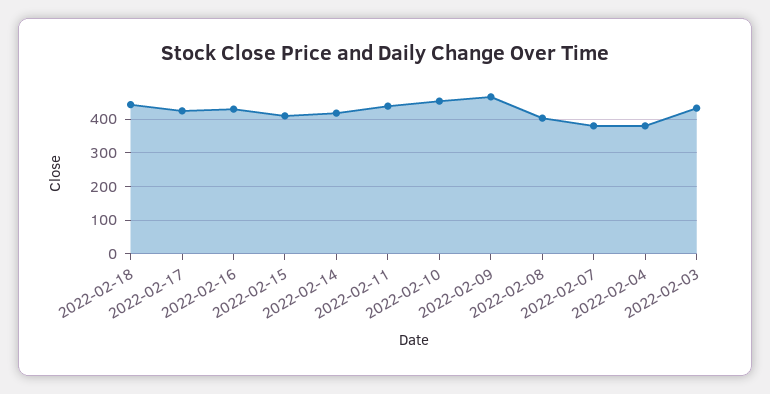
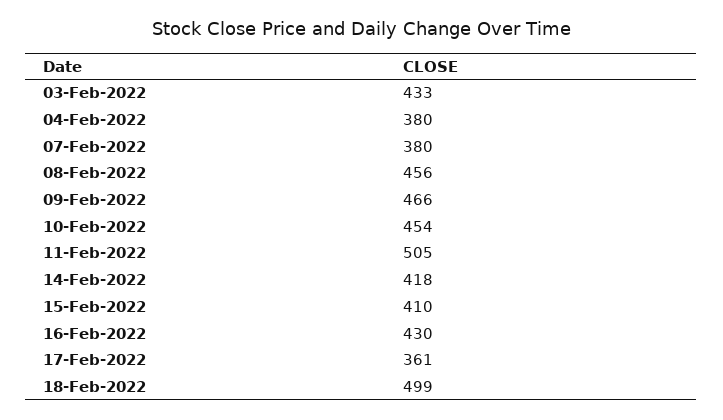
  {
-   "2022-02-18": 440,
+   "2022-02-18": 499,
-   "2022-02-17": 420,
+   "2022-02-17": 361,
    "2022-02-16": 430,
    "2022-02-15": 410,
    "2022-02-14": 418,
-   "2022-02-11": 440,
+   "2022-02-11": 505,
    "2022-02-10": 454,
    "2022-02-09": 466,
-   "2022-02-08": 400,
+   "2022-02-08": 456,
    "2022-02-07": 380,
    "2022-02-04": 380,
    "2022-02-03": 433
  }

